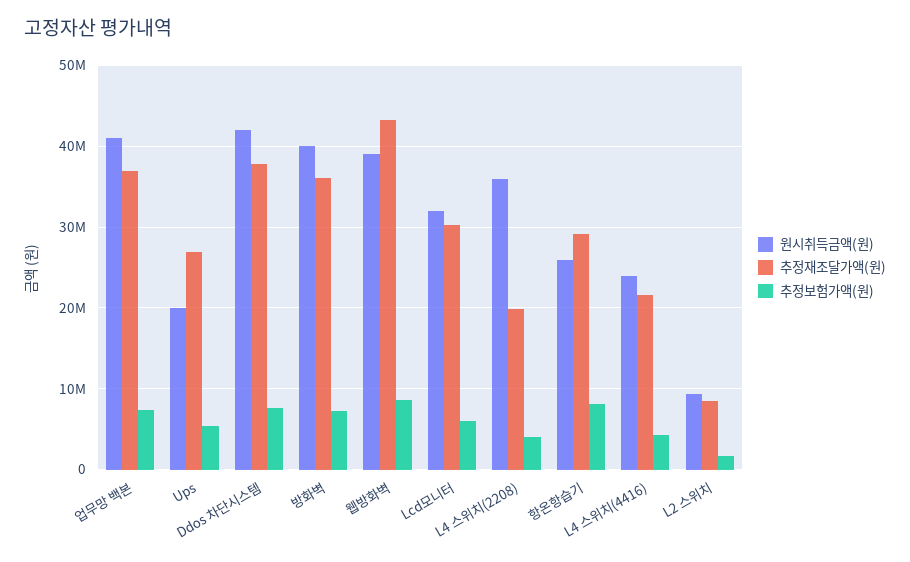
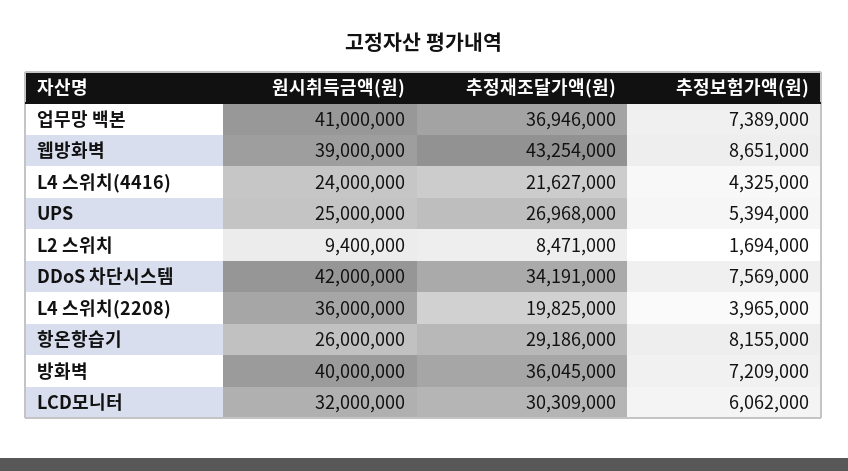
  {
    "원시취득금액(원)": {
      "업무망 백본": 41000000,
-     "Ups": 20000000,
+     "Ups": 25000000,
      "Ddos 차단시스템": 42000000,
      "방화벽": 40000000,
      "웹방화벽": 39000000,
      "Lcd모니터": 32000000,
      "L4 스위치(2208)": 36000000,
      "항온항습기": 26000000,
      "L4 스위치(4416)": 24000000,
      "L2 스위치": 9400000
    },
    "추정재조달가액(원)": {
      "업무망 백본": 36946000,
      "Ups": 26968000,
-     "Ddos 차단시스템": 38000000,
+     "Ddos 차단시스템": 34191000,
      "방화벽": 36045000,
      "웹방화벽": 43254000,
      "Lcd모니터": 30309000,
      "L4 스위치(2208)": 19825000,
      "항온항습기": 29186000,
      "L4 스위치(4416)": 21627000,
      "L2 스위치": 8471000
    },
    "추정보험가액(원)": {
      "업무망 백본": 7389000,
      "Ups": 5394000,
      "Ddos 차단시스템": 7569000,
      "방화벽": 7209000,
      "웹방화벽": 8651000,
      "Lcd모니터": 6062000,
      "L4 스위치(2208)": 3965000,
      "항온항습기": 8155000,
      "L4 스위치(4416)": 4325000,
      "L2 스위치": 1694000
    }
  }

